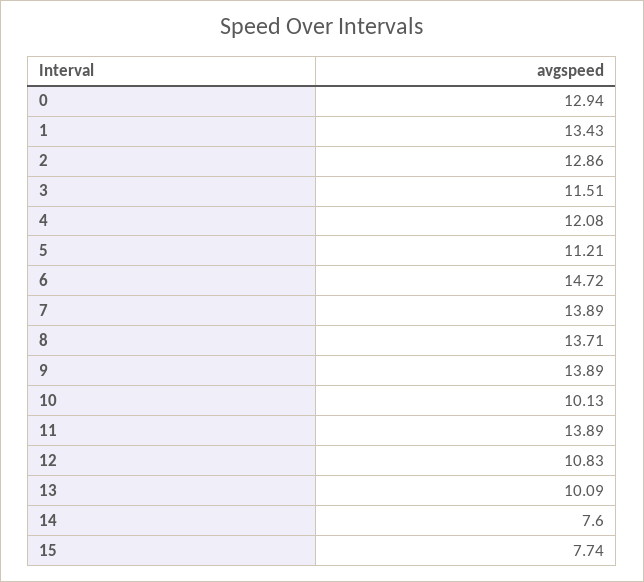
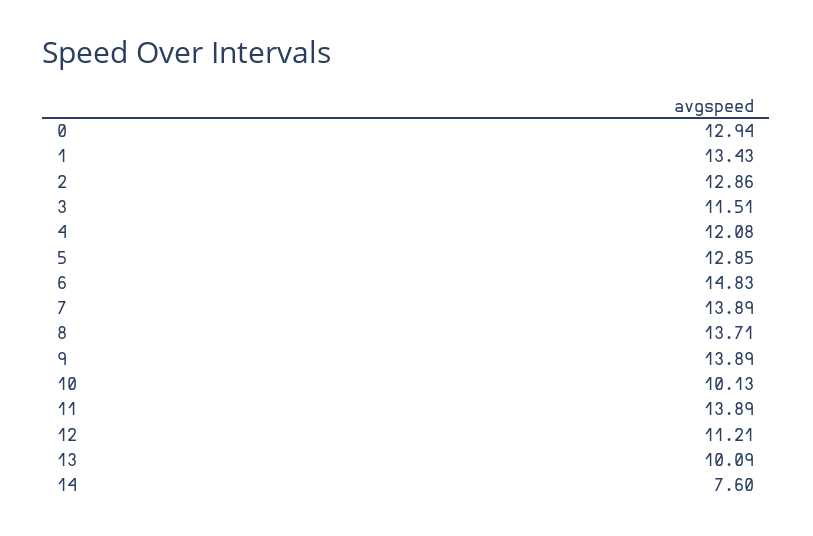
  {
    "0": 12.94,
    "1": 13.43,
    "2": 12.86,
    "3": 11.51,
    "4": 12.08,
-   "5": 11.21,
+   "5": 12.85,
-   "6": 14.72,
+   "6": 14.83,
    "7": 13.89,
    "8": 13.71,
    "9": 13.89,
    "10": 10.13,
    "11": 13.89,
-   "12": 10.83,
+   "12": 11.21,
    "13": 10.09,
-   "14": 7.6,
+   "14": 7.6
-   "15": 7.74
  }

